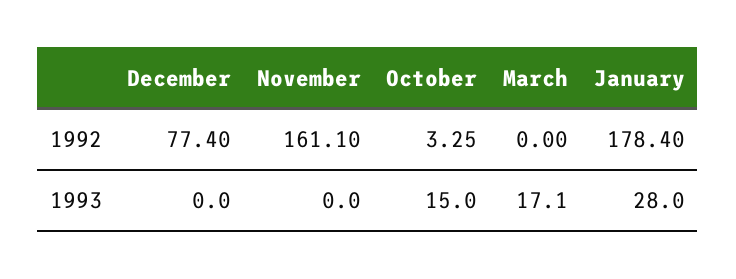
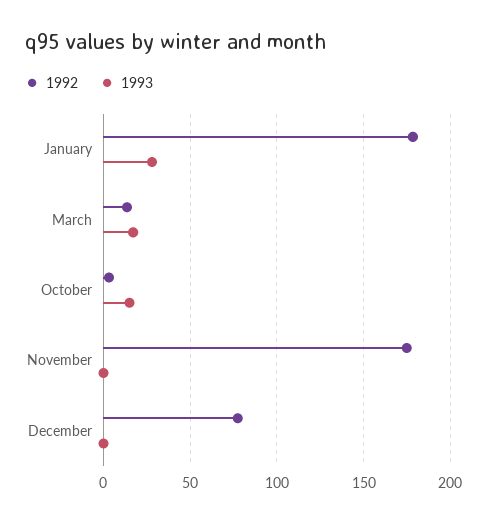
  {
    "1992": {
      "December": 77.4,
-     "November": 161.1,
+     "November": 175,
      "October": 3.25,
-     "March": 0,
+     "March": 15,
      "January": 178.4
    },
    "1993": {
      "December": 0,
      "November": 0,
      "October": 15,
      "March": 17.1,
      "January": 28
    }
  }

